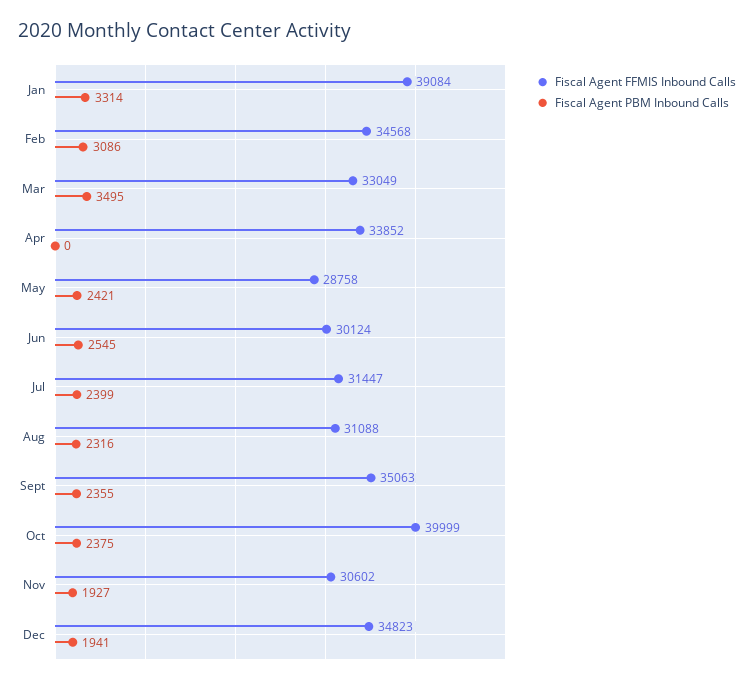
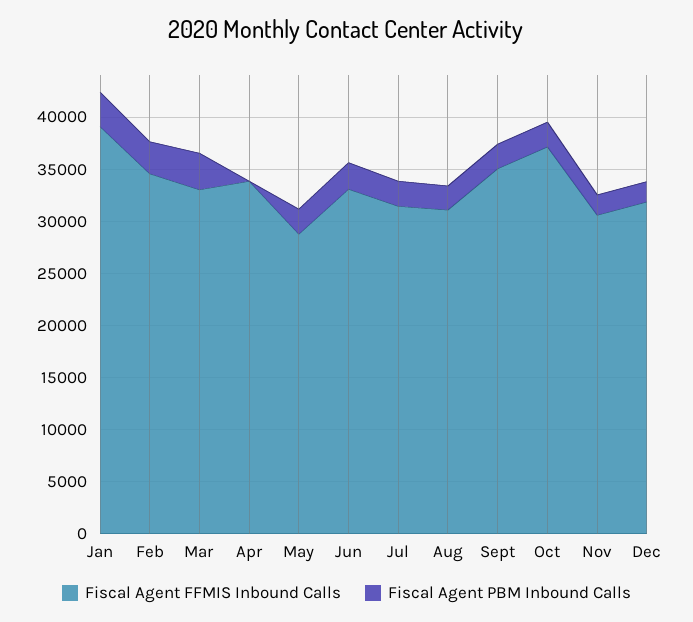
  {
    "Fiscal Agent FFMIS Inbound Calls": {
      "Jan": 39084,
      "Feb": 34568,
      "Mar": 33049,
      "Apr": 33852,
      "May": 28758,
-     "Jun": 30124,
+     "Jun": 33000,
      "Jul": 31447,
      "Aug": 31088,
      "Sept": 35063,
-     "Oct": 39999,
+     "Oct": 37000,
      "Nov": 30602,
-     "Dec": 34823
+     "Dec": 32000
    },
    "Fiscal Agent PBM Inbound Calls": {
      "Jan": 3314,
      "Feb": 3086,
      "Mar": 3495,
      "Apr": 0,
      "May": 2421,
      "Jun": 2545,
      "Jul": 2399,
      "Aug": 2316,
      "Sept": 2355,
      "Oct": 2375,
      "Nov": 1927,
      "Dec": 1941
    }
  }

